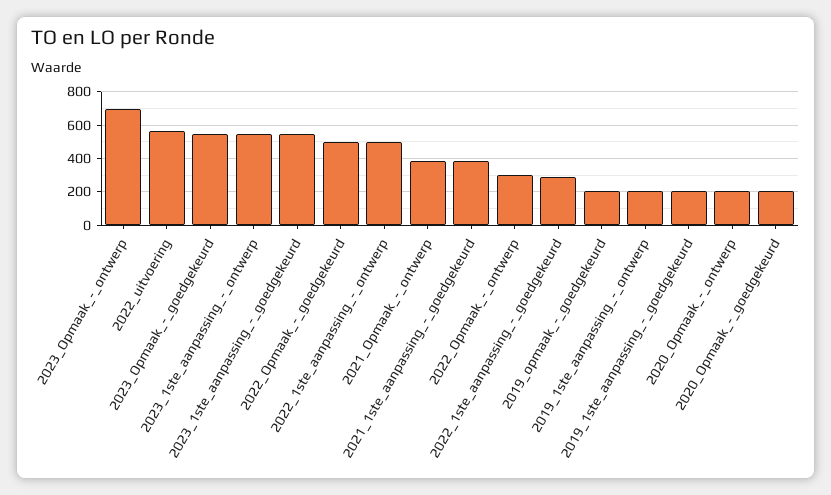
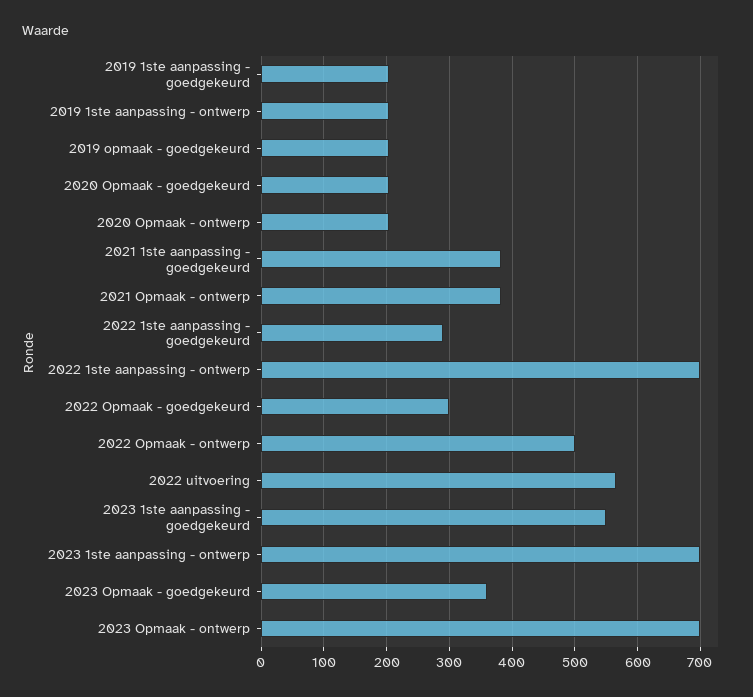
  {
    "2023_Opmaak_-_ontwerp": 700,
    "2022_uitvoering": 570,
-   "2023_Opmaak_-_goedgekeurd": 550,
+   "2023_Opmaak_-_goedgekeurd": 360,
-   "2023_1ste_aanpassing_-_ontwerp": 550,
+   "2023_1ste_aanpassing_-_ontwerp": 700,
    "2023_1ste_aanpassing_-_goedgekeurd": 550,
-   "2022_Opmaak_-_goedgekeurd": 500,
+   "2022_Opmaak_-_goedgekeurd": 300,
-   "2022_1ste_aanpassing_-_ontwerp": 500,
+   "2022_1ste_aanpassing_-_ontwerp": 700,
    "2021_Opmaak_-_ontwerp": 380,
    "2021_1ste_aanpassing_-_goedgekeurd": 380,
-   "2022_Opmaak_-_ontwerp": 300,
+   "2022_Opmaak_-_ontwerp": 500,
    "2022_1ste_aanpassing_-_goedgekeurd": 290,
    "2019_opmaak_-_goedgekeurd": 200,
    "2019_1ste_aanpassing_-_ontwerp": 200,
    "2019_1ste_aanpassing_-_goedgekeurd": 200,
    "2020_Opmaak_-_ontwerp": 200,
    "2020_Opmaak_-_goedgekeurd": 200
  }

